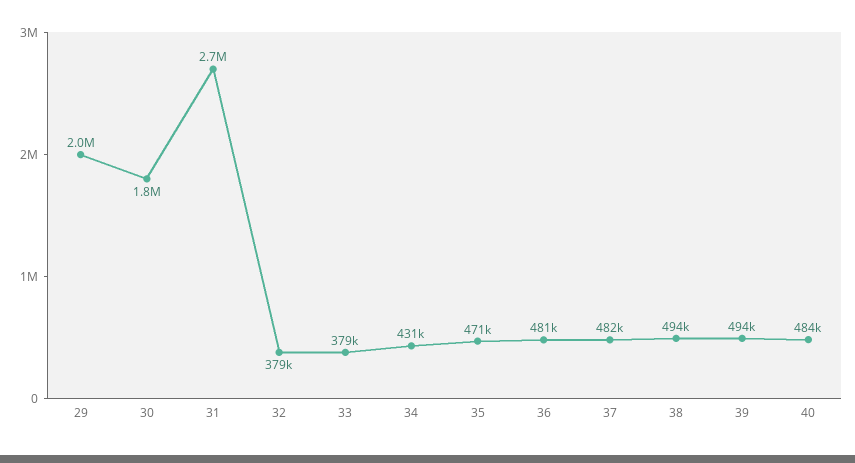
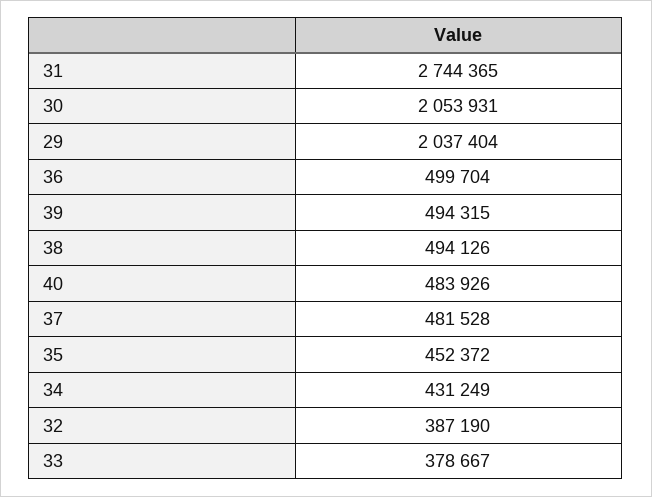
  {
    "29": 2037404,
-   "30": 1800000,
+   "30": 2053931,
    "31": 2744365,
-   "32": 379000,
+   "32": 387190,
    "33": 378667,
    "34": 431249,
-   "35": 471000,
+   "35": 452372,
-   "36": 481000,
+   "36": 499704,
    "37": 481528,
    "38": 494126,
    "39": 494315,
    "40": 483926
  }

